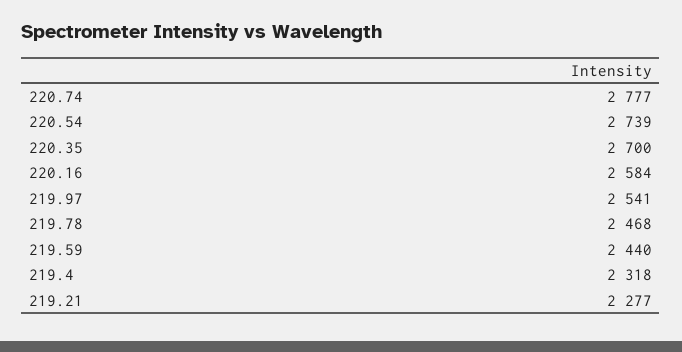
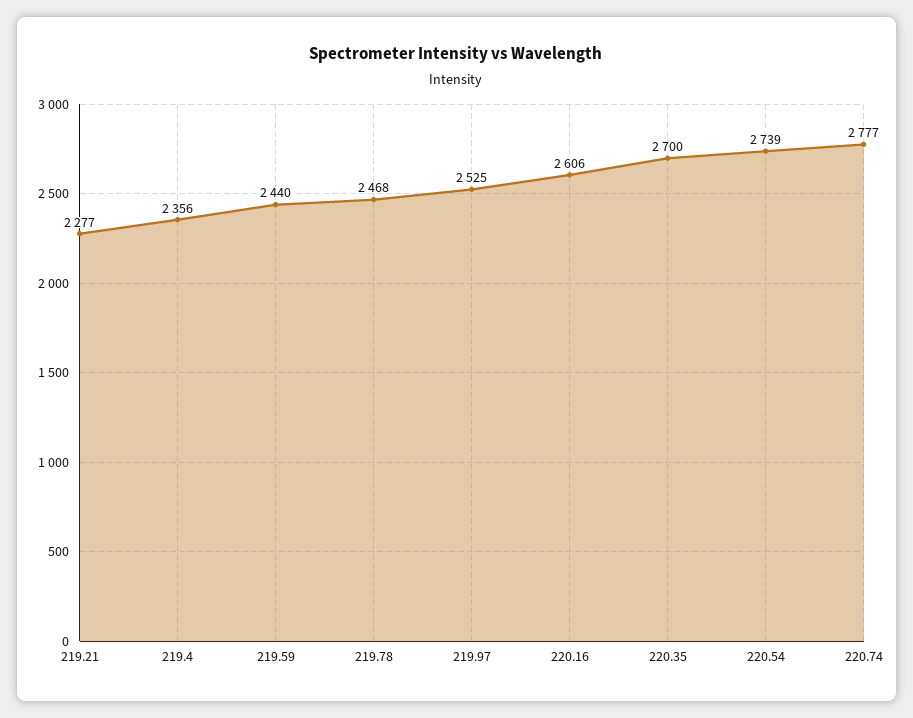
  {
    "220.74": 2777,
    "220.54": 2739,
    "220.35": 2700,
-   "220.16": 2584,
+   "220.16": 2606,
-   "219.97": 2541,
+   "219.97": 2525,
    "219.78": 2468,
    "219.59": 2440,
-   "219.4": 2318,
+   "219.4": 2356,
    "219.21": 2277
  }

